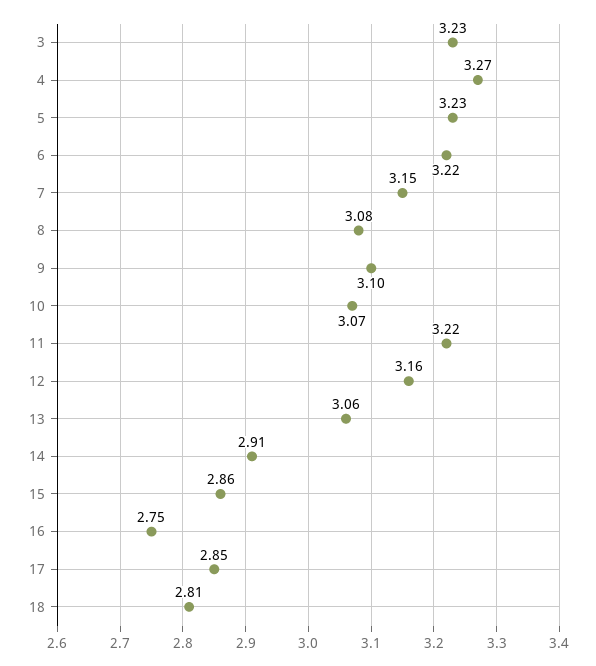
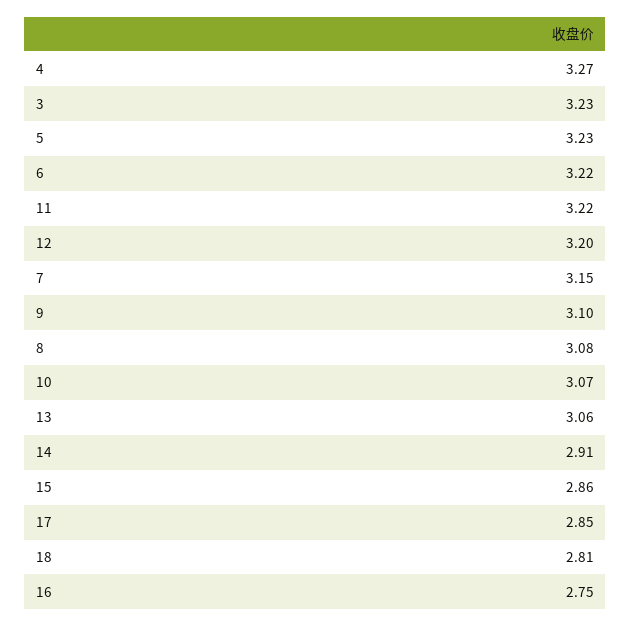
  {
    "3": 3.23,
    "4": 3.27,
    "5": 3.23,
    "6": 3.22,
    "7": 3.15,
    "8": 3.08,
    "9": 3.1,
    "10": 3.07,
    "11": 3.22,
-   "12": 3.16,
+   "12": 3.2,
    "13": 3.06,
    "14": 2.91,
    "15": 2.86,
    "16": 2.75,
    "17": 2.85,
    "18": 2.81
  }

